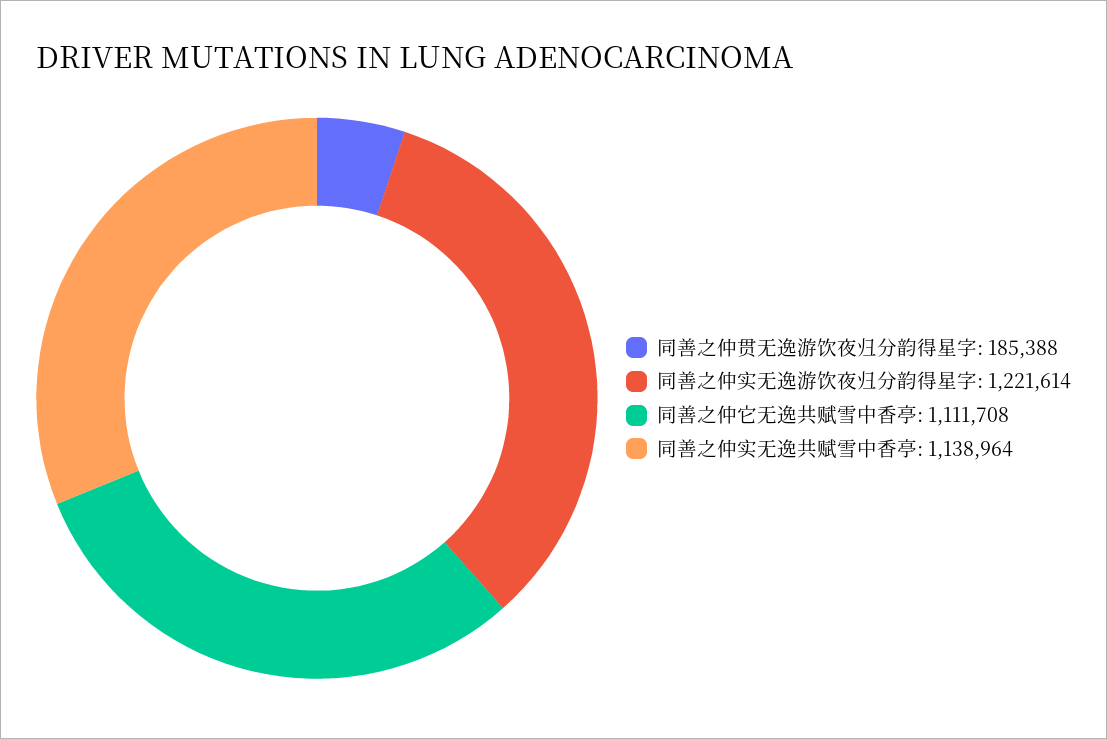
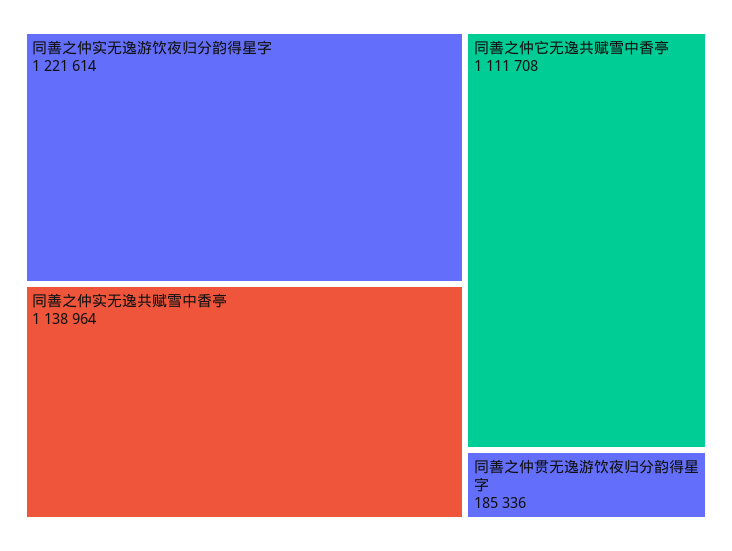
  {
-   "同善之仲贯无逸游饮夜归分韵得星字": 185388,
+   "同善之仲贯无逸游饮夜归分韵得星字": 185336,
    "同善之仲实无逸游饮夜归分韵得星字": 1221614,
    "同善之仲它无逸共赋雪中香亭": 1111708,
    "同善之仲实无逸共赋雪中香亭": 1138964
  }

